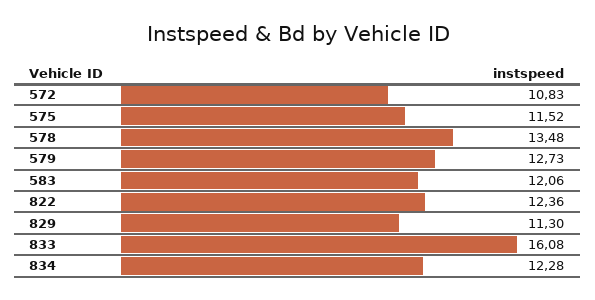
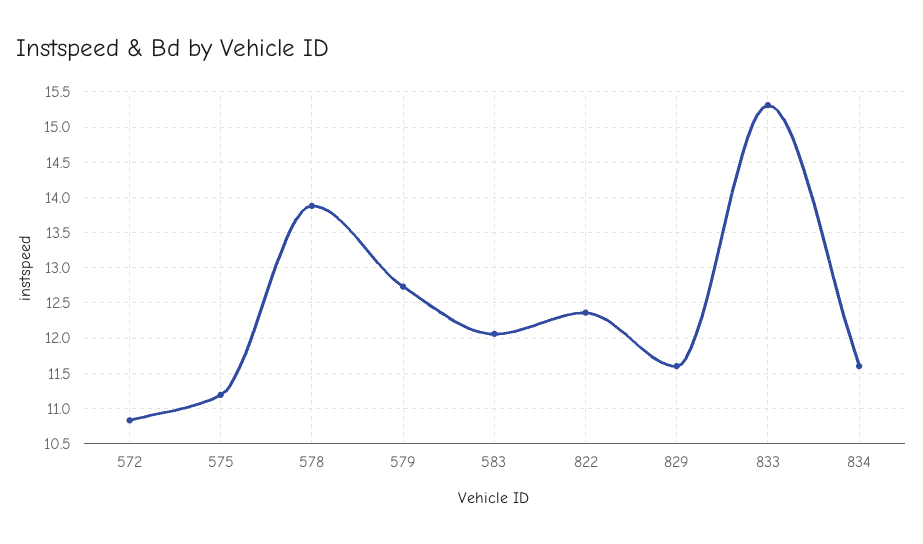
  {
    "572": 10.83,
-   "575": 11.52,
+   "575": 11.2,
-   "578": 13.48,
+   "578": 13.9,
    "579": 12.73,
    "583": 12.06,
    "822": 12.36,
-   "829": 11.3,
+   "829": 11.6,
-   "833": 16.08,
+   "833": 15.3,
-   "834": 12.28
+   "834": 11.6
  }

